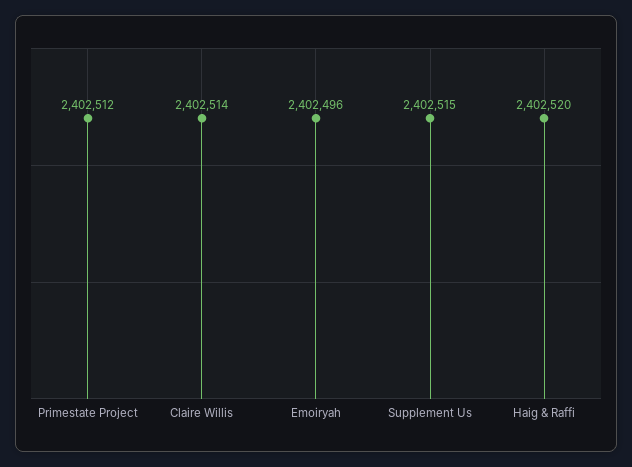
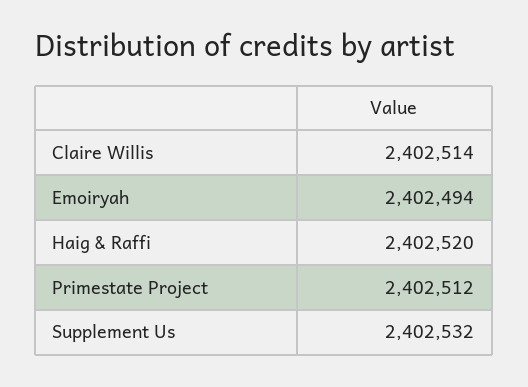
  {
    "Primestate Project": 2402512,
    "Claire Willis": 2402514,
-   "Emoiryah": 2402496,
+   "Emoiryah": 2402494,
-   "Supplement Us": 2402515,
+   "Supplement Us": 2402532,
    "Haig & Raffi": 2402520
  }

